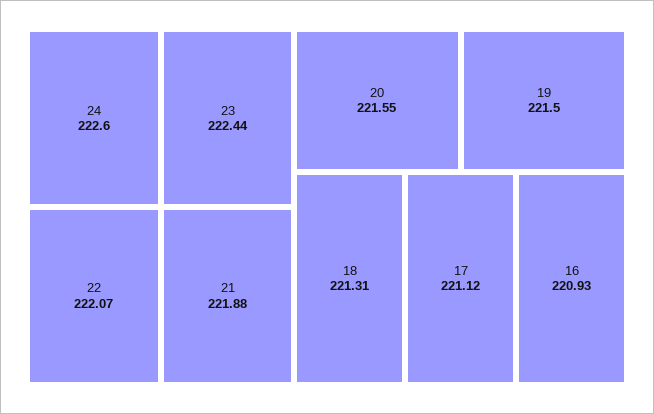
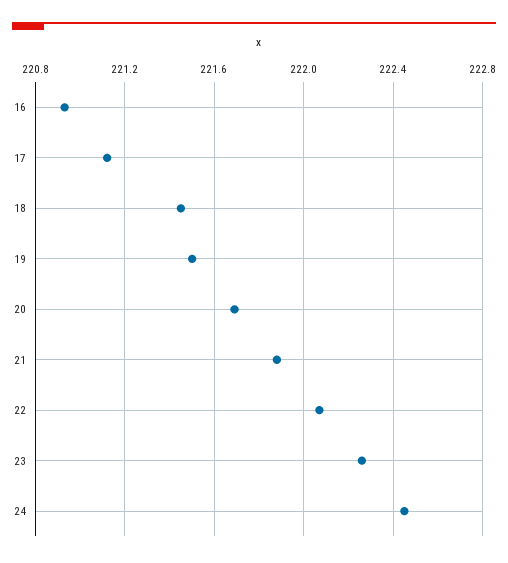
  {
-   "24": 222.6,
+   "24": 222.45,
-   "23": 222.44,
+   "23": 222.25,
    "22": 222.07,
    "21": 221.88,
-   "20": 221.55,
+   "20": 221.7,
    "19": 221.5,
-   "18": 221.31,
+   "18": 221.45,
    "17": 221.12,
    "16": 220.93
  }

